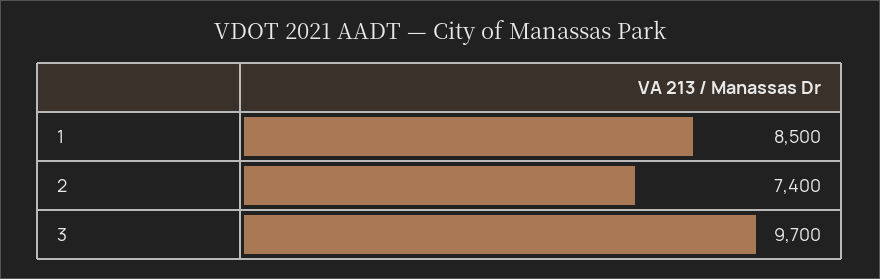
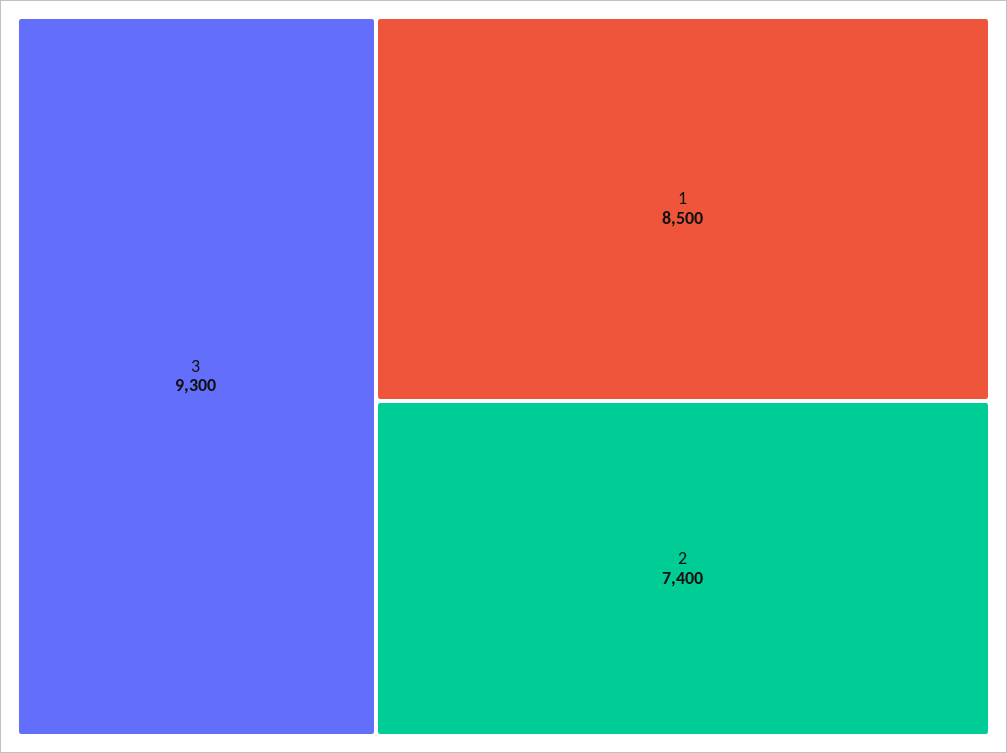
  {
    "1": 8500,
    "2": 7400,
-   "3": 9700
+   "3": 9300
  }

